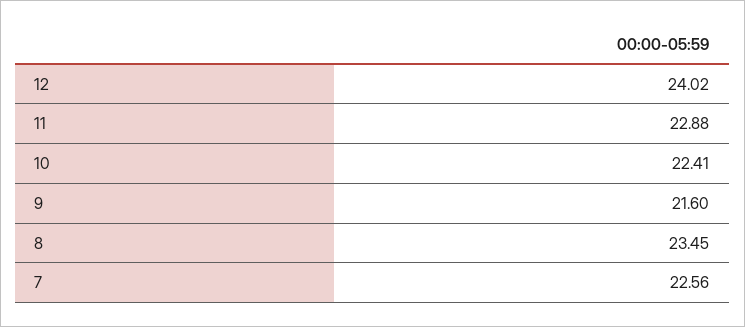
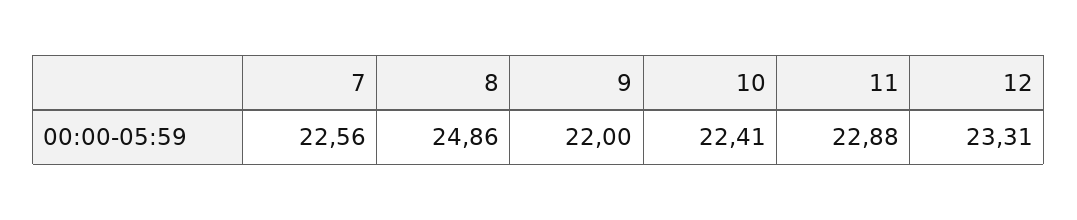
  {
-   "12": 24.02,
+   "12": 23.31,
    "11": 22.88,
    "10": 22.41,
-   "9": 21.6,
+   "9": 22,
-   "8": 23.45,
+   "8": 24.86,
    "7": 22.56
  }

